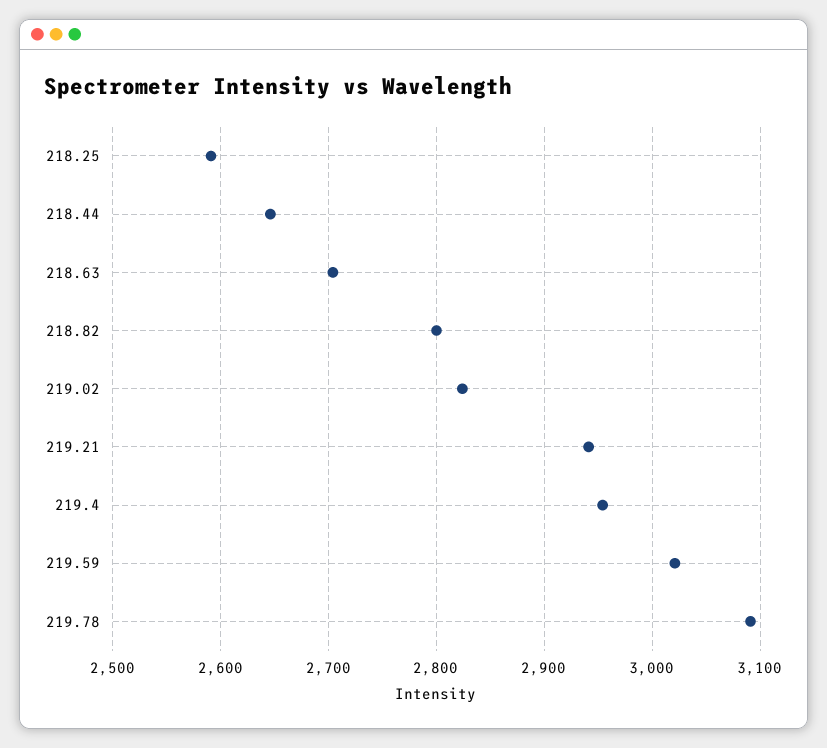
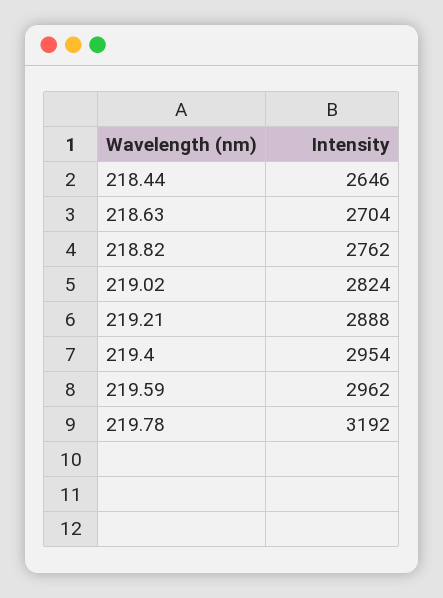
  {
-   "218.25": 2590,
    "218.44": 2646,
    "218.63": 2704,
-   "218.82": 2800,
+   "218.82": 2762,
    "219.02": 2824,
-   "219.21": 2940,
+   "219.21": 2888,
    "219.4": 2954,
-   "219.59": 3020,
+   "219.59": 2962,
-   "219.78": 3090
+   "219.78": 3192
  }

